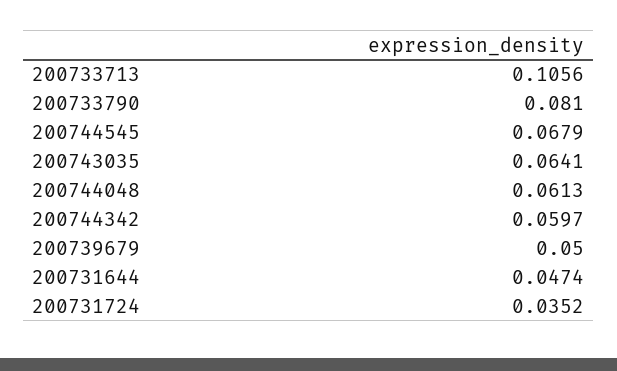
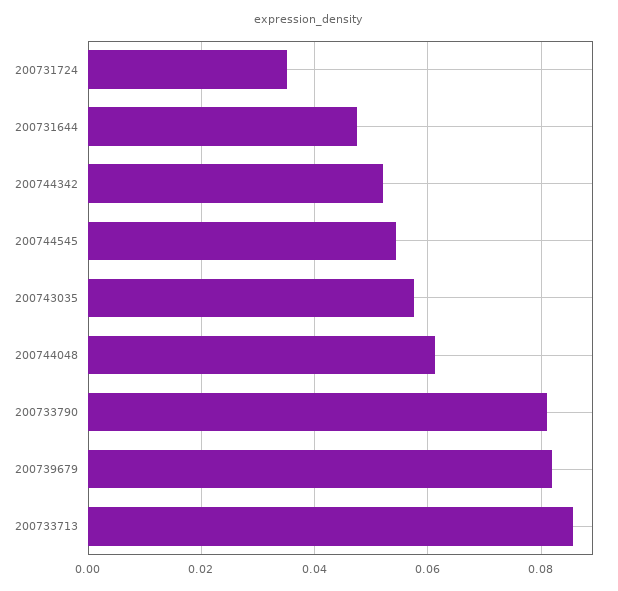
  {
-   "200733713": 0.1056,
+   "200733713": 0.086,
    "200733790": 0.081,
-   "200744545": 0.0679,
+   "200744545": 0.054,
-   "200743035": 0.0641,
+   "200743035": 0.058,
    "200744048": 0.0613,
-   "200744342": 0.0597,
+   "200744342": 0.052,
-   "200739679": 0.05,
+   "200739679": 0.082,
    "200731644": 0.0474,
    "200731724": 0.0352
  }

